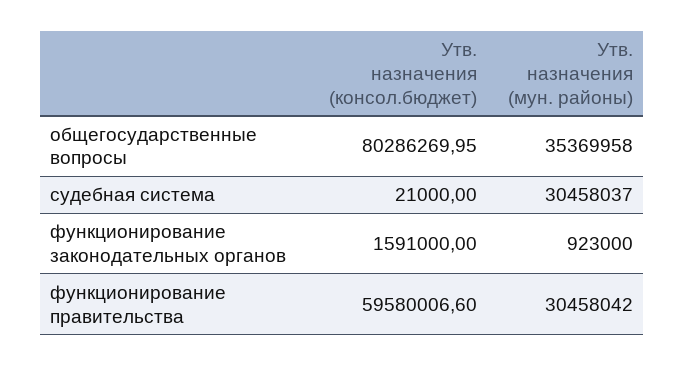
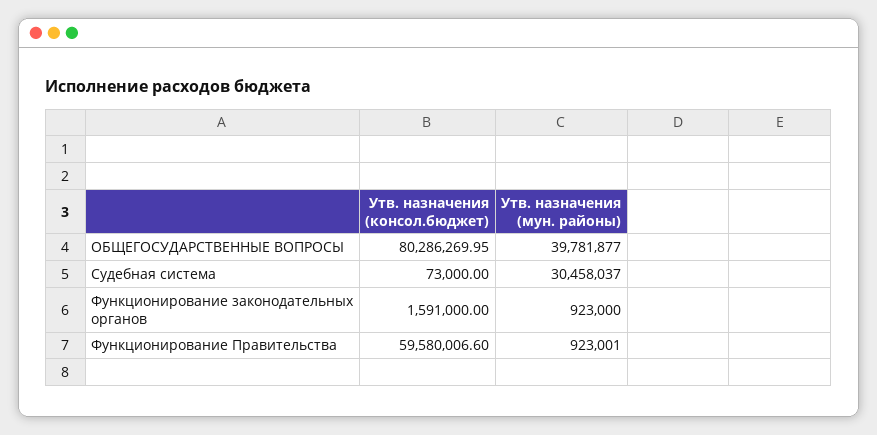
  {
    "Утв. назначения (консол.бюджет)": {
      "общегосударственные вопросы": 80286269.95,
-     "судебная система": 21000,
+     "судебная система": 73000,
      "функционирование законодательных органов": 1591000,
      "функционирование правительства": 59580006.6
    },
    "Утв. назначения (мун. районы)": {
-     "общегосударственные вопросы": 35369958,
+     "общегосударственные вопросы": 39781877,
      "судебная система": 30458037,
      "функционирование законодательных органов": 923000,
-     "функционирование правительства": 30458042
+     "функционирование правительства": 923001
    }
  }

